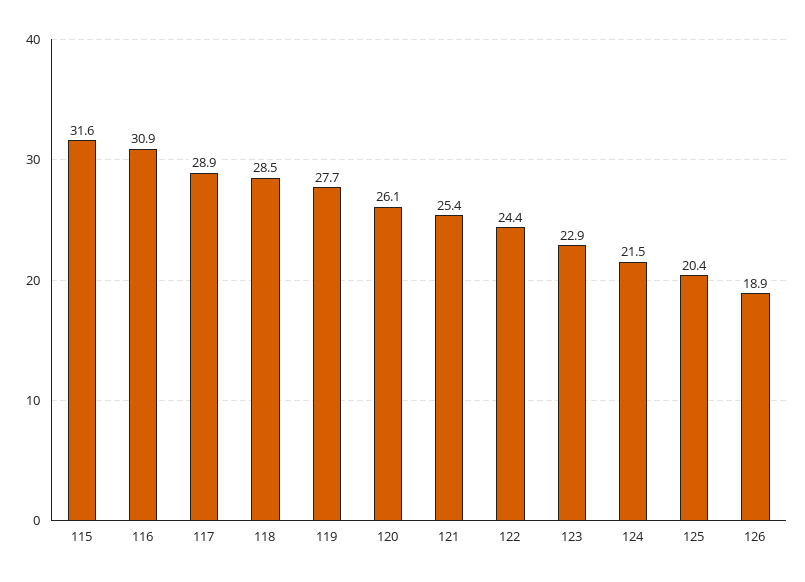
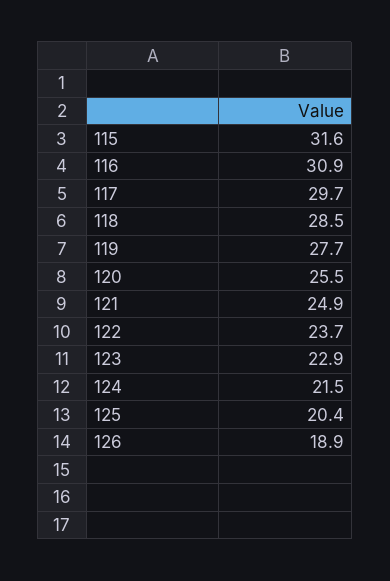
  {
    "115": 31.6,
    "116": 30.9,
-   "117": 28.9,
+   "117": 29.7,
    "118": 28.5,
    "119": 27.7,
-   "120": 26.1,
+   "120": 25.5,
-   "121": 25.4,
+   "121": 24.9,
-   "122": 24.4,
+   "122": 23.7,
    "123": 22.9,
    "124": 21.5,
    "125": 20.4,
    "126": 18.9
  }

